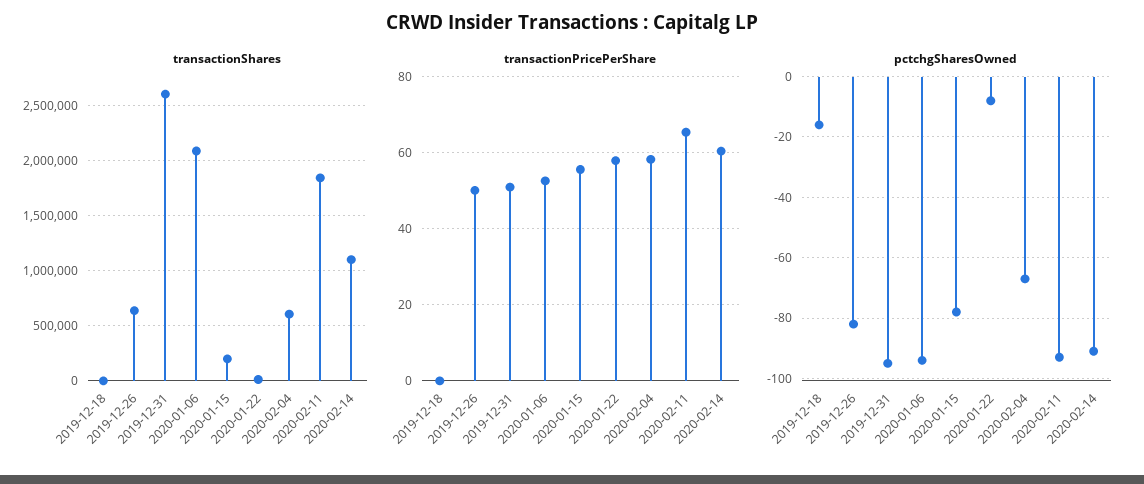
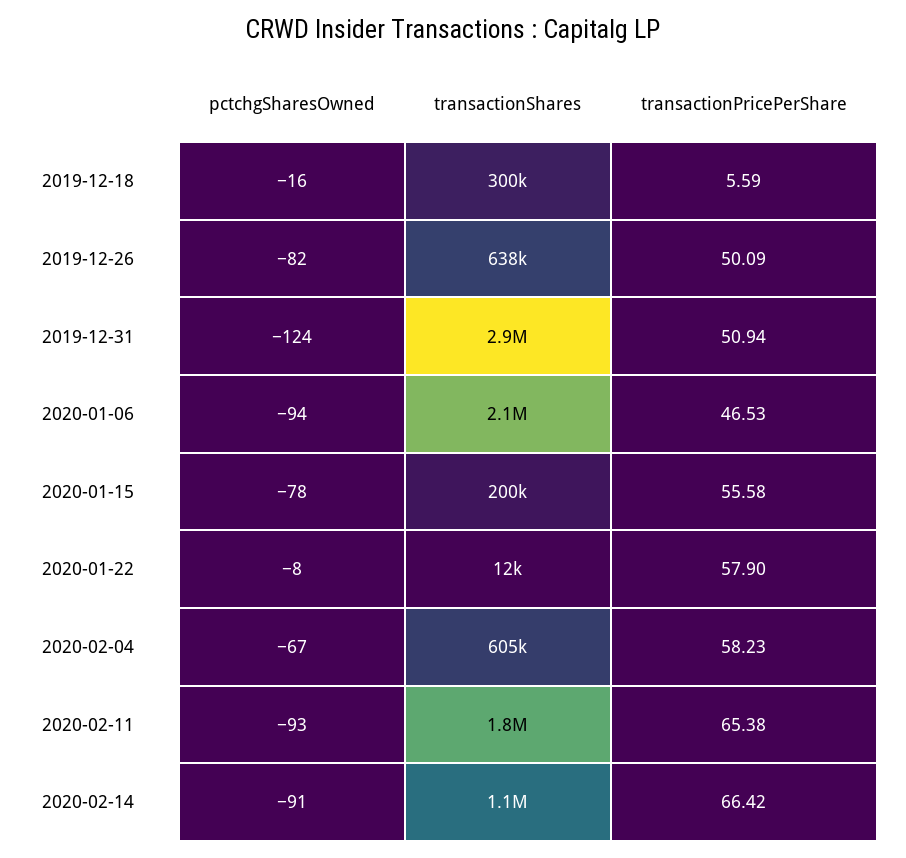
  {
    "transactionShares": {
-     "2019-12-18": 0,
+     "2019-12-18": 300000,
      "2019-12-26": 638000,
-     "2019-12-31": 2600000,
+     "2019-12-31": 2900000,
      "2020-01-06": 2100000,
      "2020-01-15": 200000,
      "2020-01-22": 12000,
      "2020-02-04": 605000,
      "2020-02-11": 1800000,
      "2020-02-14": 1100000
    },
    "transactionPricePerShare": {
-     "2019-12-18": 0,
+     "2019-12-18": 5.59,
      "2019-12-26": 50.09,
      "2019-12-31": 50.94,
-     "2020-01-06": 52,
+     "2020-01-06": 46.53,
      "2020-01-15": 55.58,
      "2020-01-22": 57.9,
      "2020-02-04": 58.23,
      "2020-02-11": 65.38,
-     "2020-02-14": 60
+     "2020-02-14": 66.42
    },
    "pctchgSharesOwned": {
      "2019-12-18": -16,
      "2019-12-26": -82,
-     "2019-12-31": -95,
+     "2019-12-31": -124,
      "2020-01-06": -94,
      "2020-01-15": -78,
      "2020-01-22": -8,
      "2020-02-04": -67,
      "2020-02-11": -93,
      "2020-02-14": -91
    }
  }

